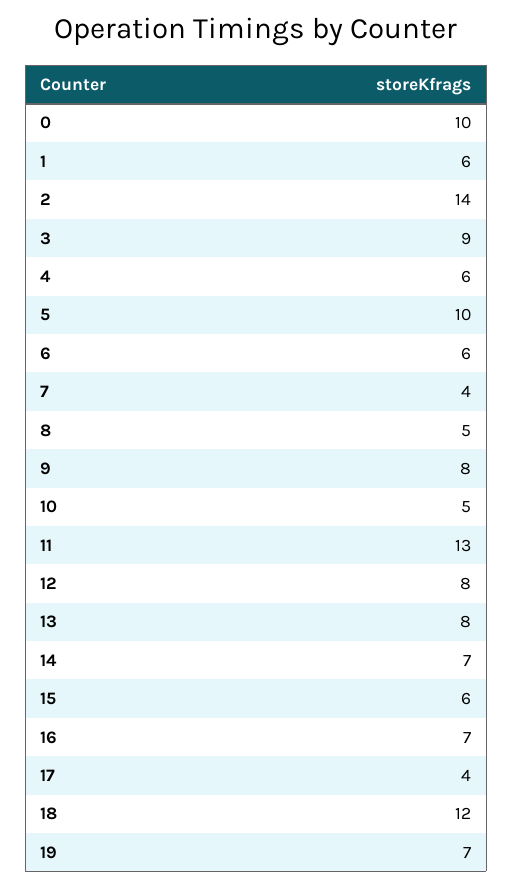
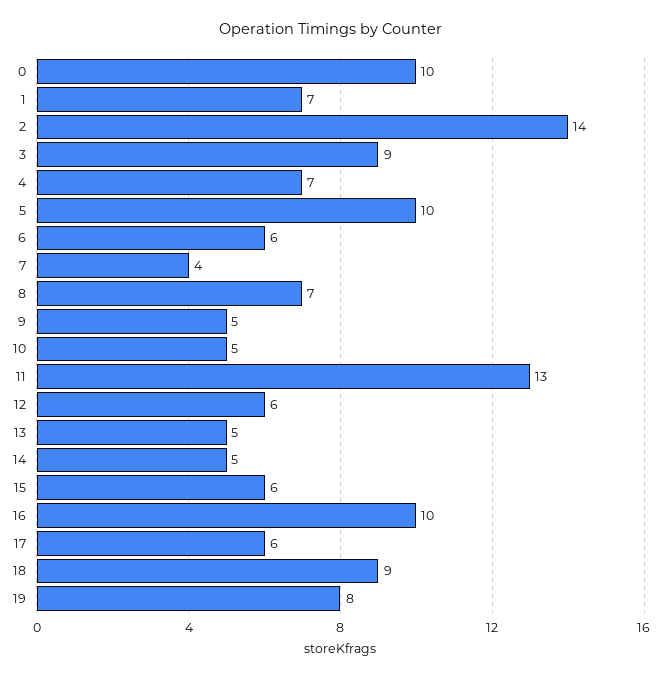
  {
    "0": 10,
-   "1": 6,
+   "1": 7,
    "2": 14,
    "3": 9,
-   "4": 6,
+   "4": 7,
    "5": 10,
    "6": 6,
    "7": 4,
-   "8": 5,
+   "8": 7,
-   "9": 8,
+   "9": 5,
    "10": 5,
    "11": 13,
-   "12": 8,
+   "12": 6,
-   "13": 8,
+   "13": 5,
-   "14": 7,
+   "14": 5,
    "15": 6,
-   "16": 7,
+   "16": 10,
-   "17": 4,
+   "17": 6,
-   "18": 12,
+   "18": 9,
-   "19": 7
+   "19": 8
  }

